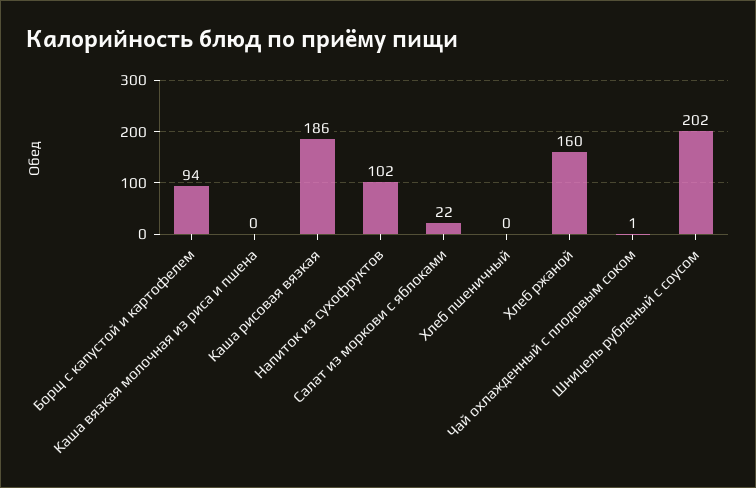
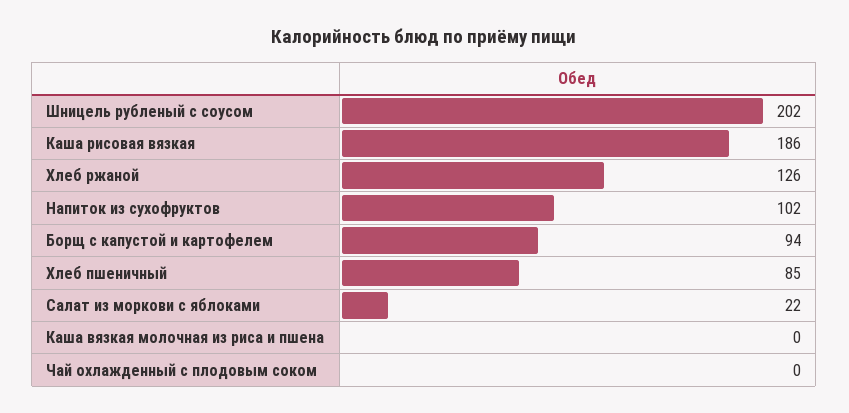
  {
    "Борщ с капустой и картофелем": 94,
    "Каша вязкая молочная из риса и пшена": 0,
    "Каша рисовая вязкая": 186,
    "Напиток из сухофруктов": 102,
    "Салат из моркови с яблоками": 22,
-   "Хлеб пшеничный": 0,
+   "Хлеб пшеничный": 85,
-   "Хлеб ржаной": 160,
+   "Хлеб ржаной": 126,
-   "Чай охлажденный с плодовым соком": 1,
+   "Чай охлажденный с плодовым соком": 0,
    "Шницель рубленый с соусом": 202
  }

